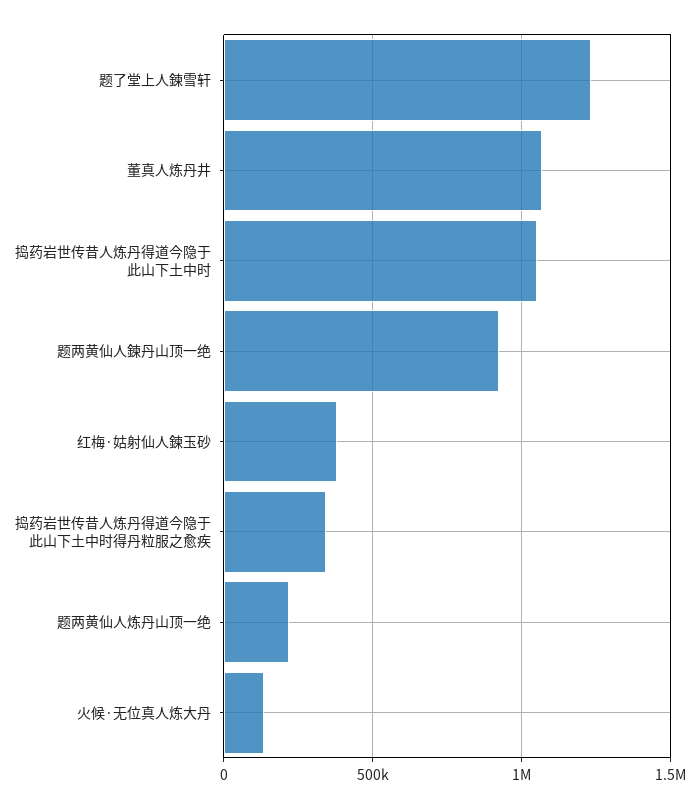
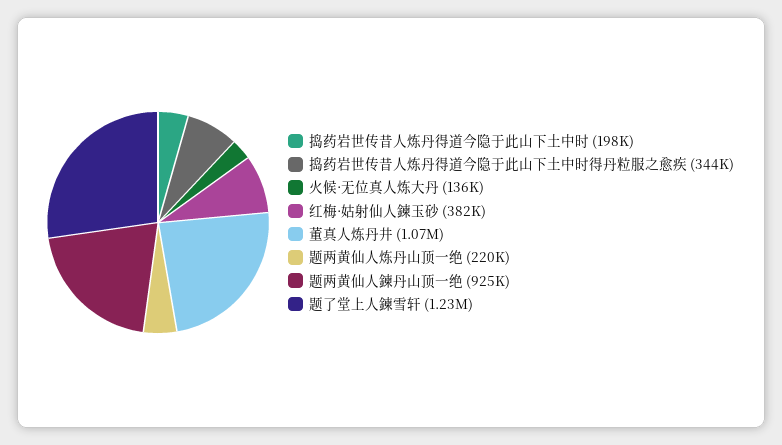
  {
    "题了堂上人鍊雪轩": 1230000,
    "董真人炼丹井": 1070000,
-   "捣药岩世传昔人炼丹得道今隐于此山下土中时": 1050000,
+   "捣药岩世传昔人炼丹得道今隐于此山下土中时": 198000,
    "题两黄仙人鍊丹山顶一绝": 925000,
    "红梅·姑射仙人鍊玉砂": 382000,
    "捣药岩世传昔人炼丹得道今隐于此山下土中时得丹粒服之愈疾": 344000,
    "题两黄仙人炼丹山顶一绝": 220000,
    "火候·无位真人炼大丹": 136000
  }

